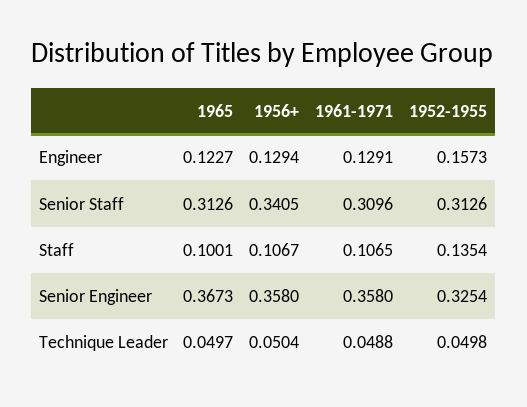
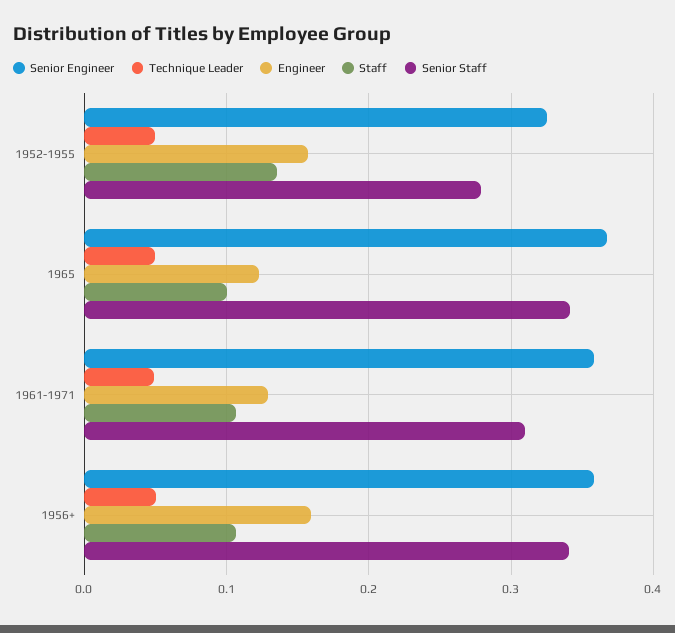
  {
    "Engineer": {
      "1965": 0.1227,
-     "1956+": 0.1294,
+     "1956+": 0.16,
      "1961-1971": 0.1291,
      "1952-1955": 0.1573
    },
    "Senior Staff": {
-     "1965": 0.3126,
+     "1965": 0.34,
      "1956+": 0.3405,
      "1961-1971": 0.3096,
-     "1952-1955": 0.3126
+     "1952-1955": 0.28
    },
    "Staff": {
      "1965": 0.1001,
      "1956+": 0.1067,
      "1961-1971": 0.1065,
      "1952-1955": 0.1354
    },
    "Senior Engineer": {
      "1965": 0.3673,
      "1956+": 0.358,
      "1961-1971": 0.358,
      "1952-1955": 0.3254
    },
    "Technique Leader": {
      "1965": 0.0497,
      "1956+": 0.0504,
      "1961-1971": 0.0488,
      "1952-1955": 0.0498
    }
  }

